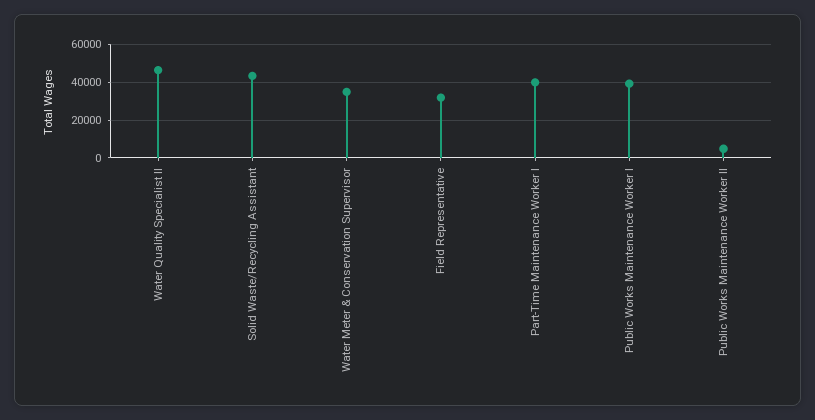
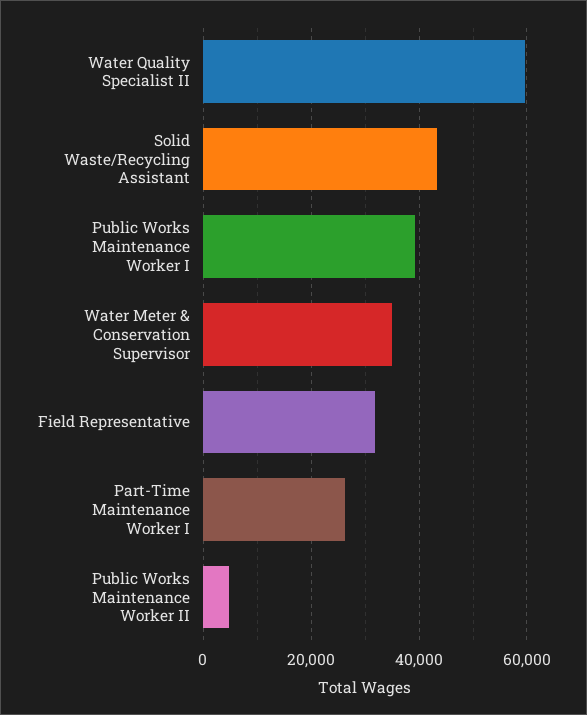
  {
-   "Water Quality Specialist II": 45000,
+   "Water Quality Specialist II": 60000,
    "Solid Waste/Recycling Assistant": 44000,
    "Water Meter & Conservation Supervisor": 34000,
    "Field Representative": 32000,
-   "Part-Time Maintenance Worker I": 40000,
+   "Part-Time Maintenance Worker I": 26000,
    "Public Works Maintenance Worker I": 40000,
    "Public Works Maintenance Worker II": 4000
  }

